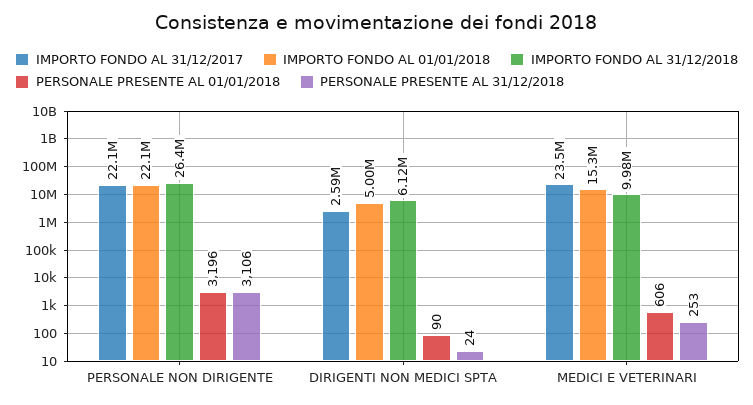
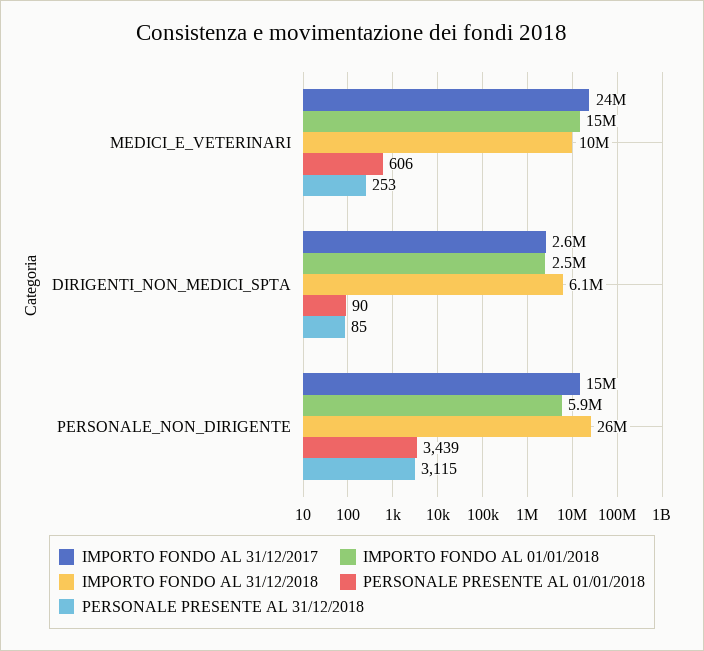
  {
    "IMPORTO FONDO AL 31/12/2017": {
-     "PERSONALE NON DIRIGENTE": 22100000,
+     "PERSONALE NON DIRIGENTE": 15000000,
      "DIRIGENTI NON MEDICI SPTA": 2590000,
      "MEDICI E VETERINARI": 23500000
    },
    "IMPORTO FONDO AL 01/01/2018": {
-     "PERSONALE NON DIRIGENTE": 22100000,
+     "PERSONALE NON DIRIGENTE": 5900000,
-     "DIRIGENTI NON MEDICI SPTA": 5000000,
+     "DIRIGENTI NON MEDICI SPTA": 2500000,
      "MEDICI E VETERINARI": 15300000
    },
    "IMPORTO FONDO AL 31/12/2018": {
      "PERSONALE NON DIRIGENTE": 26400000,
      "DIRIGENTI NON MEDICI SPTA": 6120000,
      "MEDICI E VETERINARI": 9980000
    },
    "PERSONALE PRESENTE AL 01/01/2018": {
-     "PERSONALE NON DIRIGENTE": 3196,
+     "PERSONALE NON DIRIGENTE": 3439,
      "DIRIGENTI NON MEDICI SPTA": 90,
      "MEDICI E VETERINARI": 606
    },
    "PERSONALE PRESENTE AL 31/12/2018": {
-     "PERSONALE NON DIRIGENTE": 3106,
+     "PERSONALE NON DIRIGENTE": 3115,
-     "DIRIGENTI NON MEDICI SPTA": 24,
+     "DIRIGENTI NON MEDICI SPTA": 85,
      "MEDICI E VETERINARI": 253
    }
  }

